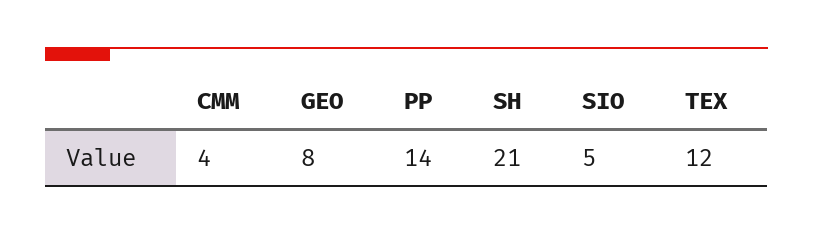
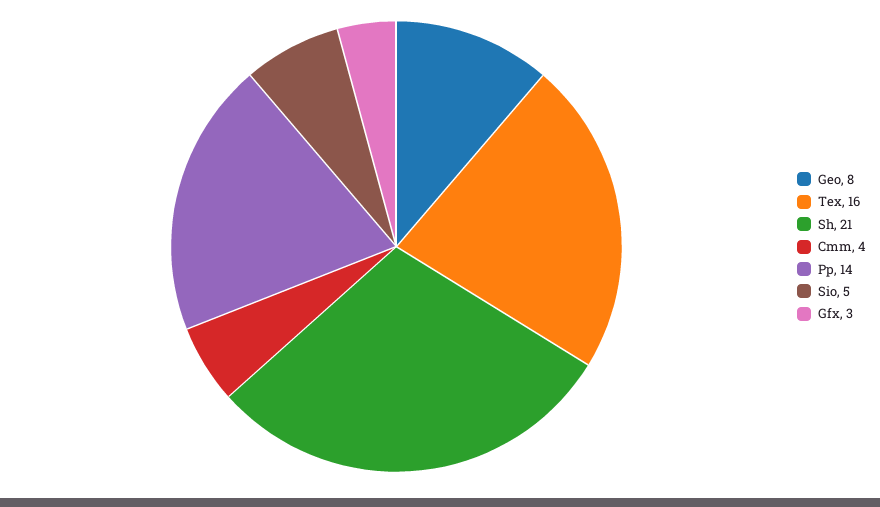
  {
    "CMM": 4,
    "GEO": 8,
    "PP": 14,
    "SH": 21,
    "SIO": 5,
-   "TEX": 12
+   "TEX": 16,
+   "Gfx": 3
  }

